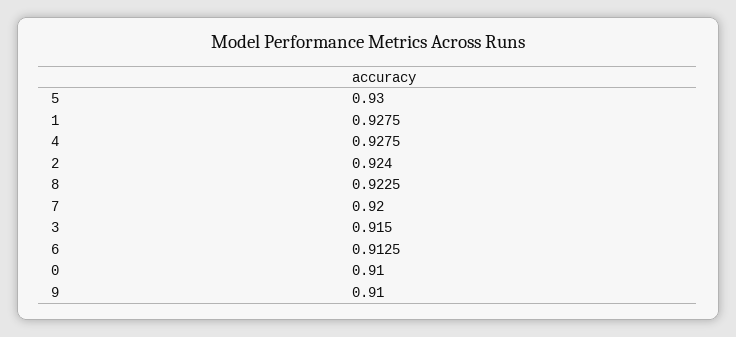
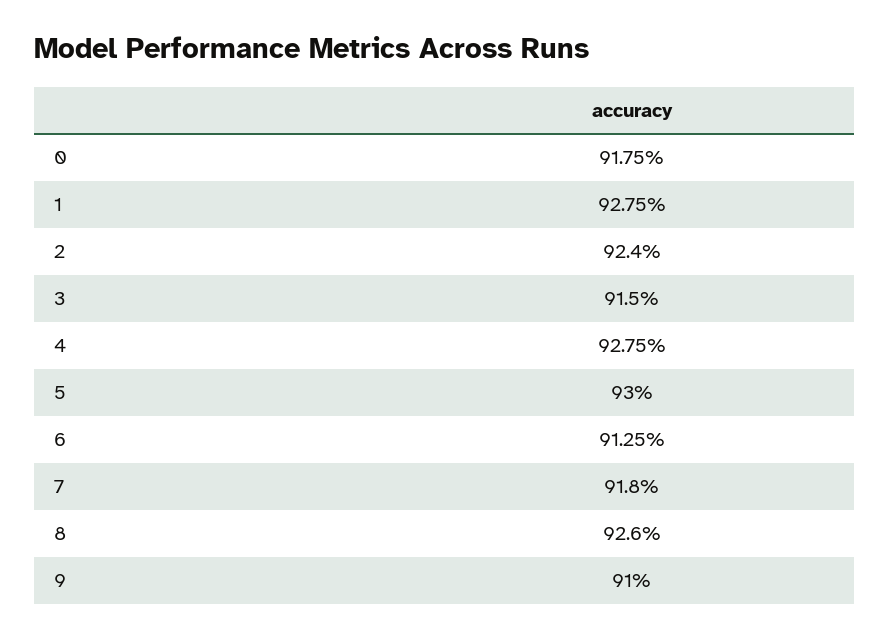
  {
    "5": 0.93,
    "1": 0.9275,
    "4": 0.9275,
    "2": 0.924,
-   "8": 0.9225,
+   "8": 0.926,
-   "7": 0.92,
+   "7": 0.918,
    "3": 0.915,
    "6": 0.9125,
-   "0": 0.91,
+   "0": 0.9175,
    "9": 0.91
  }

